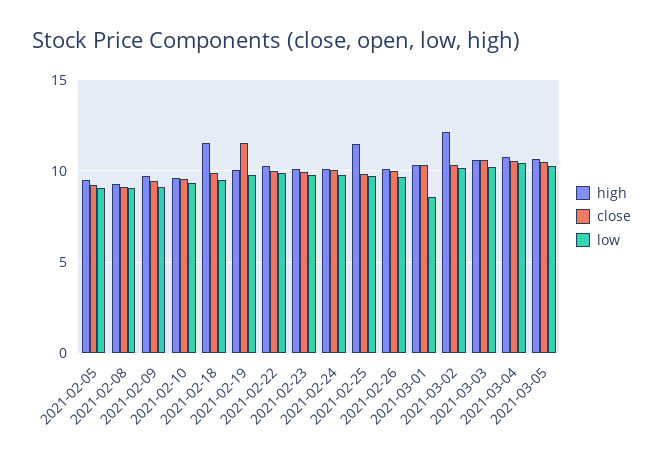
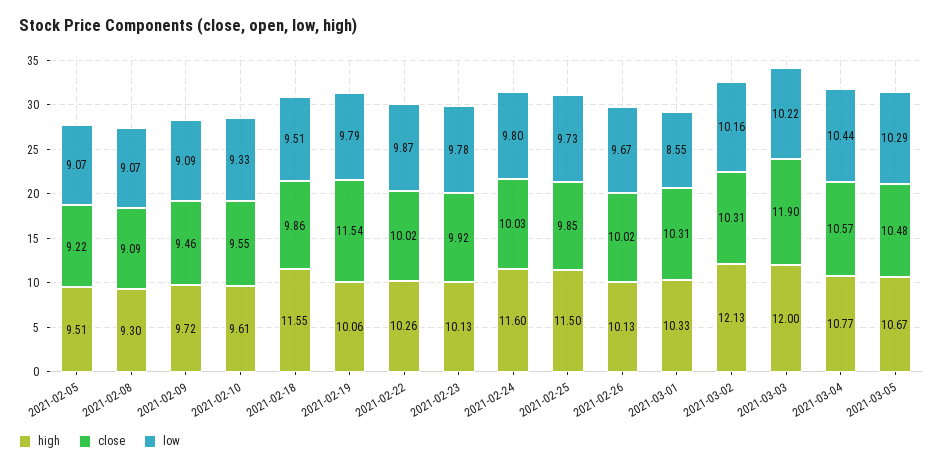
  {
    "high": {
      "2021-02-05": 9.51,
      "2021-02-08": 9.3,
      "2021-02-09": 9.72,
      "2021-02-10": 9.61,
      "2021-02-18": 11.55,
      "2021-02-19": 10.06,
      "2021-02-22": 10.26,
      "2021-02-23": 10.13,
-     "2021-02-24": 10,
+     "2021-02-24": 11.6,
      "2021-02-25": 11.5,
      "2021-02-26": 10.13,
      "2021-03-01": 10.33,
      "2021-03-02": 12.13,
-     "2021-03-03": 10.5,
+     "2021-03-03": 12,
      "2021-03-04": 10.77,
      "2021-03-05": 10.67
    },
    "close": {
      "2021-02-05": 9.22,
      "2021-02-08": 9.09,
      "2021-02-09": 9.46,
      "2021-02-10": 9.55,
      "2021-02-18": 9.86,
      "2021-02-19": 11.54,
      "2021-02-22": 10.02,
      "2021-02-23": 9.92,
      "2021-02-24": 10.03,
      "2021-02-25": 9.85,
      "2021-02-26": 10.02,
      "2021-03-01": 10.31,
      "2021-03-02": 10.31,
-     "2021-03-03": 10.5,
+     "2021-03-03": 11.9,
      "2021-03-04": 10.57,
      "2021-03-05": 10.48
    },
    "low": {
      "2021-02-05": 9.07,
      "2021-02-08": 9.07,
      "2021-02-09": 9.09,
      "2021-02-10": 9.33,
      "2021-02-18": 9.51,
      "2021-02-19": 9.79,
      "2021-02-22": 9.87,
      "2021-02-23": 9.78,
      "2021-02-24": 9.8,
      "2021-02-25": 9.73,
      "2021-02-26": 9.67,
      "2021-03-01": 8.55,
      "2021-03-02": 10.16,
      "2021-03-03": 10.22,
      "2021-03-04": 10.44,
      "2021-03-05": 10.29
    }
  }

